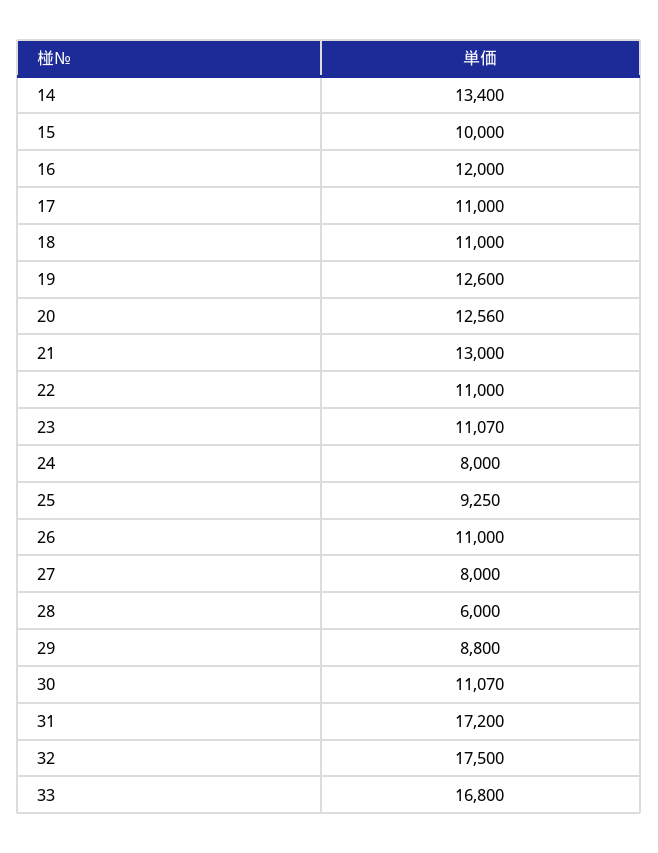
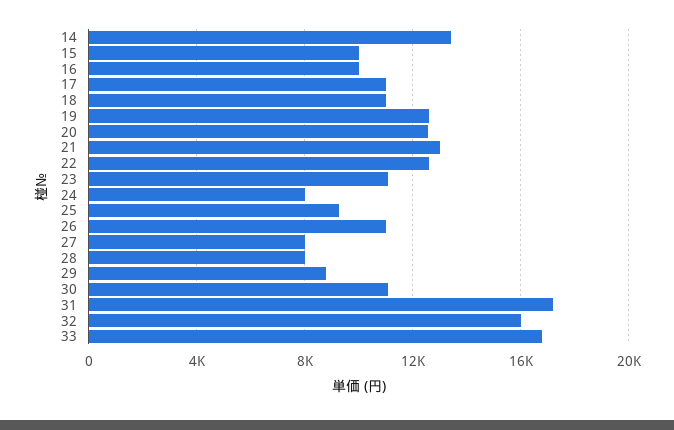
  {
    "14": 13400,
    "15": 10000,
-   "16": 12000,
+   "16": 10000,
    "17": 11000,
    "18": 11000,
    "19": 12600,
    "20": 12560,
    "21": 13000,
-   "22": 11000,
+   "22": 12500,
    "23": 11070,
    "24": 8000,
    "25": 9250,
    "26": 11000,
    "27": 8000,
-   "28": 6000,
+   "28": 8000,
    "29": 8800,
    "30": 11070,
    "31": 17200,
-   "32": 17500,
+   "32": 16000,
    "33": 16800
  }

